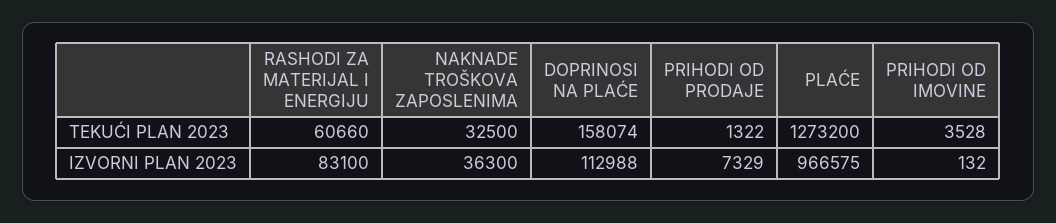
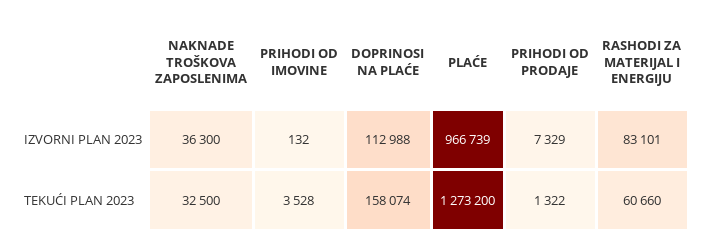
  {
    "RASHODI ZA MATERIJAL I ENERGIJU": {
      "TEKUĆI PLAN 2023": 60660,
-     "IZVORNI PLAN 2023": 83100
+     "IZVORNI PLAN 2023": 83101
    },
    "NAKNADE TROŠKOVA ZAPOSLENIMA": {
      "TEKUĆI PLAN 2023": 32500,
      "IZVORNI PLAN 2023": 36300
    },
    "DOPRINOSI NA PLAĆE": {
      "TEKUĆI PLAN 2023": 158074,
      "IZVORNI PLAN 2023": 112988
    },
    "PRIHODI OD PRODAJE": {
      "TEKUĆI PLAN 2023": 1322,
      "IZVORNI PLAN 2023": 7329
    },
    "PLAĆE": {
      "TEKUĆI PLAN 2023": 1273200,
-     "IZVORNI PLAN 2023": 966575
+     "IZVORNI PLAN 2023": 966739
    },
    "PRIHODI OD IMOVINE": {
      "TEKUĆI PLAN 2023": 3528,
      "IZVORNI PLAN 2023": 132
    }
  }

